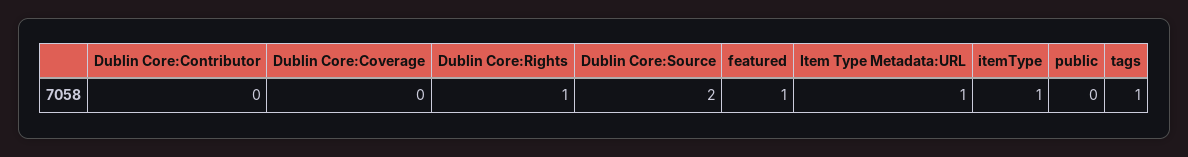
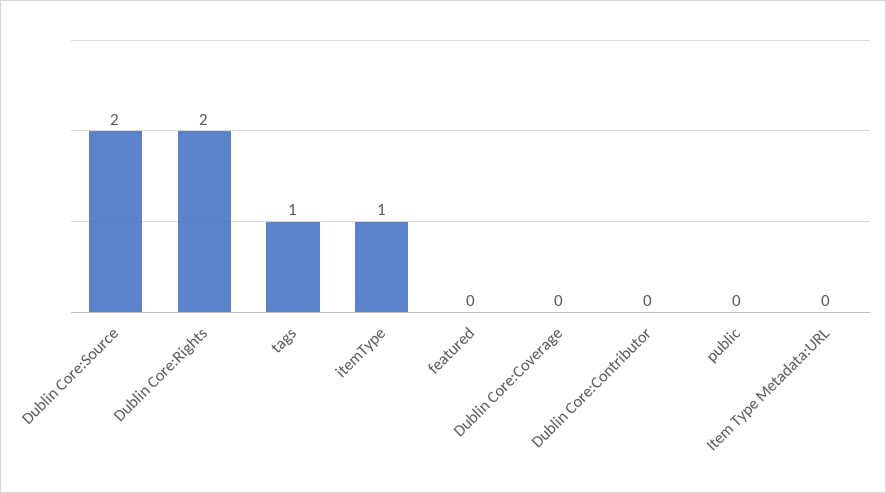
  {
    "Dublin Core:Contributor": 0,
    "Dublin Core:Coverage": 0,
-   "Dublin Core:Rights": 1,
+   "Dublin Core:Rights": 2,
    "Dublin Core:Source": 2,
-   "featured": 1,
+   "featured": 0,
-   "Item Type Metadata:URL": 1,
+   "Item Type Metadata:URL": 0,
    "itemType": 1,
    "public": 0,
    "tags": 1
  }

